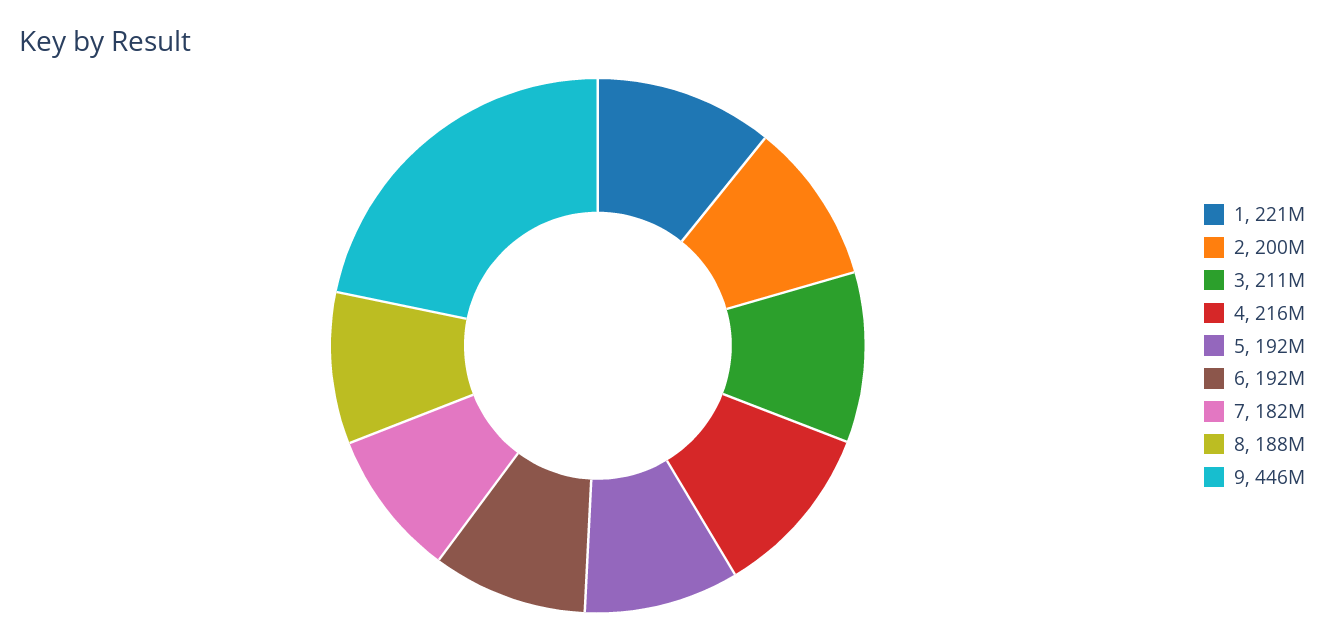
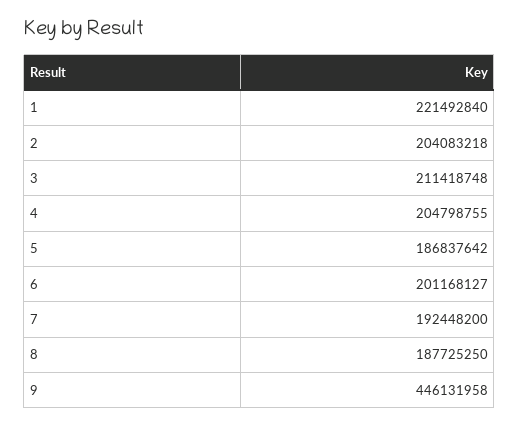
  {
    "1": 221492840,
-   "2": 200000000,
+   "2": 204083218,
    "3": 211418748,
-   "4": 216000000,
+   "4": 204798755,
-   "5": 192000000,
+   "5": 186837642,
-   "6": 192000000,
+   "6": 201168127,
-   "7": 182000000,
+   "7": 192448200,
    "8": 187725250,
    "9": 446131958
  }

